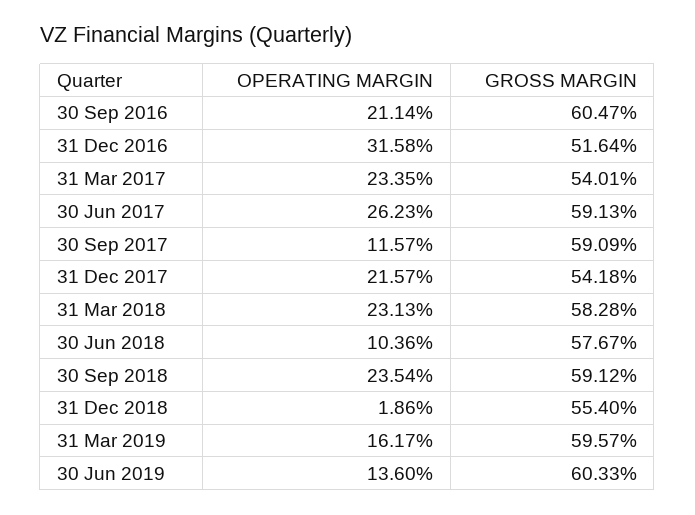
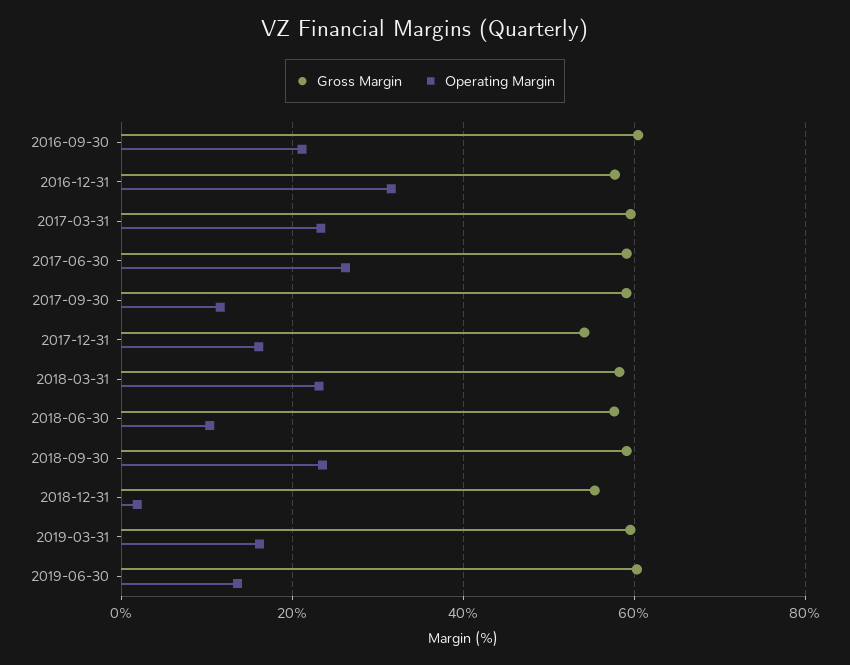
  {
    "OPERATING MARGIN": {
      "30 Sep 2016": 21.14,
      "31 Dec 2016": 31.58,
      "31 Mar 2017": 23.35,
      "30 Jun 2017": 26.23,
      "30 Sep 2017": 11.57,
-     "31 Dec 2017": 21.57,
+     "31 Dec 2017": 16,
      "31 Mar 2018": 23.13,
      "30 Jun 2018": 10.36,
      "30 Sep 2018": 23.54,
      "31 Dec 2018": 1.86,
      "31 Mar 2019": 16.17,
      "30 Jun 2019": 13.6
    },
    "GROSS MARGIN": {
      "30 Sep 2016": 60.47,
-     "31 Dec 2016": 51.64,
+     "31 Dec 2016": 58,
-     "31 Mar 2017": 54.01,
+     "31 Mar 2017": 60,
      "30 Jun 2017": 59.13,
      "30 Sep 2017": 59.09,
      "31 Dec 2017": 54.18,
      "31 Mar 2018": 58.28,
      "30 Jun 2018": 57.67,
      "30 Sep 2018": 59.12,
      "31 Dec 2018": 55.4,
      "31 Mar 2019": 59.57,
      "30 Jun 2019": 60.33
    }
  }

